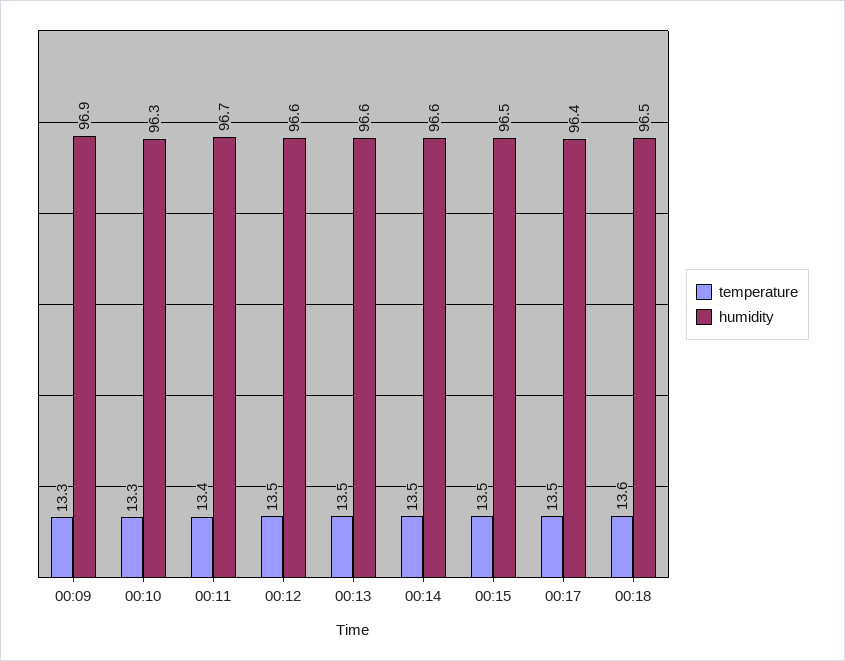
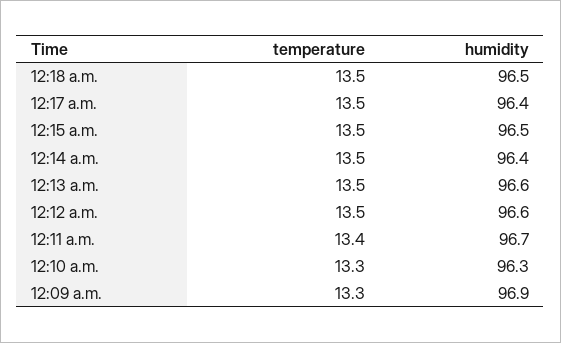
  {
    "temperature": {
      "00:09": 13.3,
      "00:10": 13.3,
      "00:11": 13.4,
      "00:12": 13.5,
      "00:13": 13.5,
      "00:14": 13.5,
      "00:15": 13.5,
      "00:17": 13.5,
-     "00:18": 13.6
+     "00:18": 13.5
    },
    "humidity": {
      "00:09": 96.9,
      "00:10": 96.3,
      "00:11": 96.7,
      "00:12": 96.6,
      "00:13": 96.6,
-     "00:14": 96.6,
+     "00:14": 96.4,
      "00:15": 96.5,
      "00:17": 96.4,
      "00:18": 96.5
    }
  }

